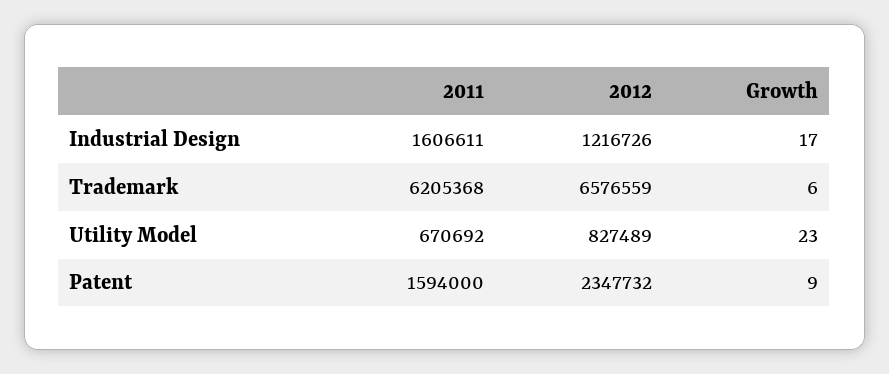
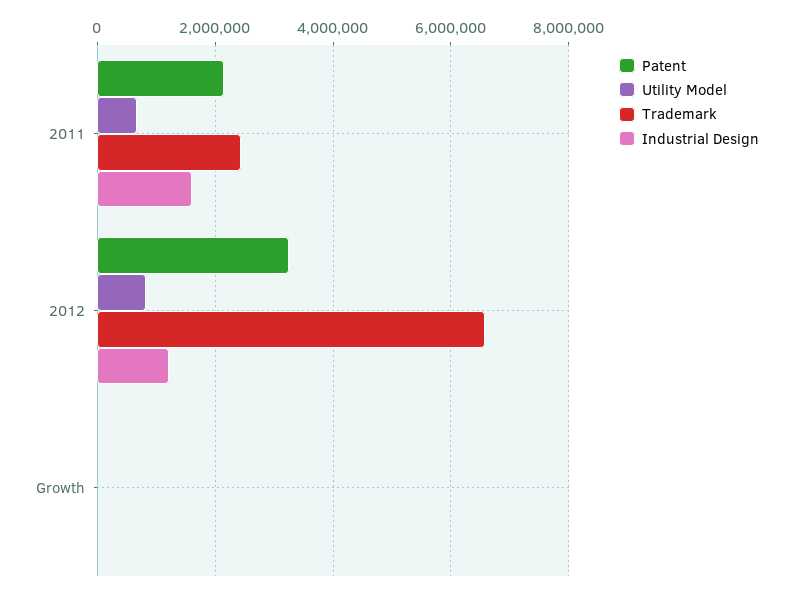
  {
    "Industrial Design": {
      "2011": 1606611,
      "2012": 1216726,
      "Growth": 17
    },
    "Trademark": {
-     "2011": 6205368,
+     "2011": 2400000,
      "2012": 6576559,
      "Growth": 6
    },
    "Utility Model": {
      "2011": 670692,
      "2012": 827489,
      "Growth": 23
    },
    "Patent": {
-     "2011": 1594000,
+     "2011": 2200000,
-     "2012": 2347732,
+     "2012": 3200000,
      "Growth": 9
    }
  }

